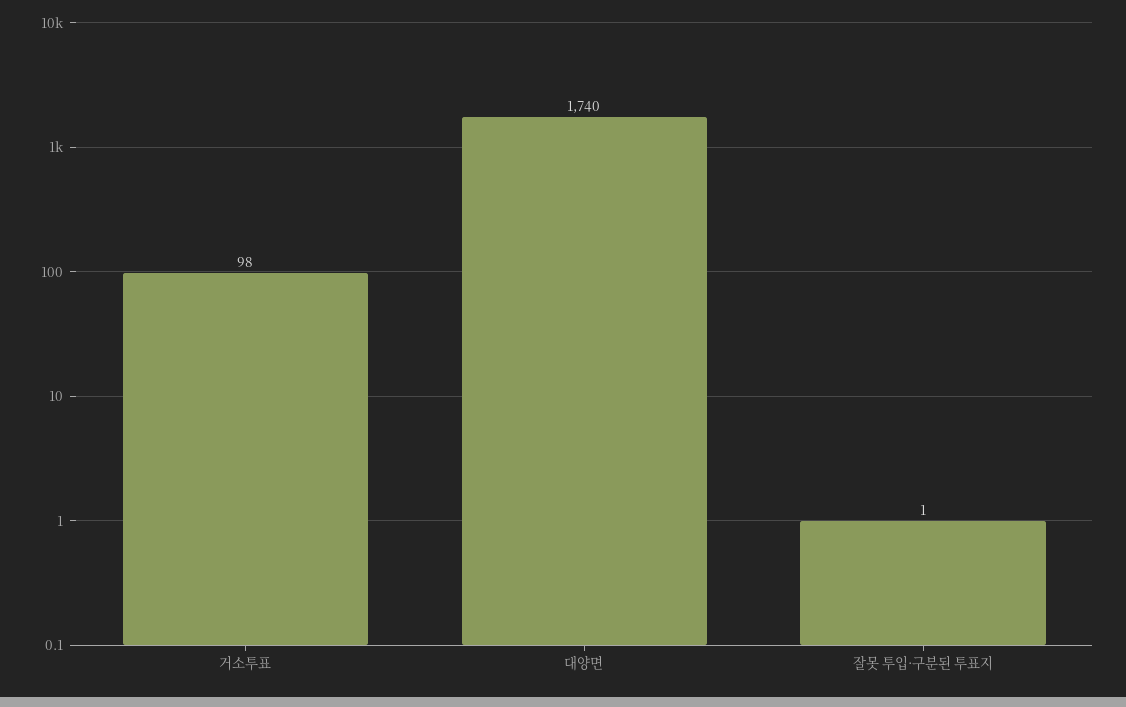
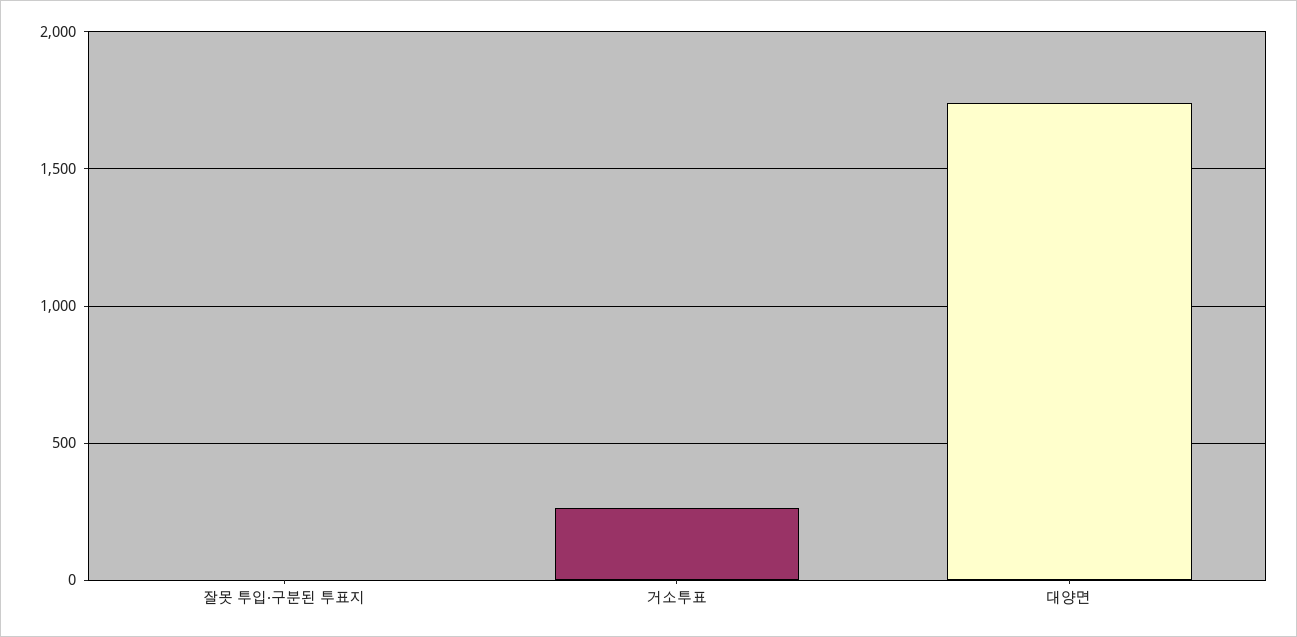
  {
-   "거소투표": 98,
+   "거소투표": 250,
    "대양면": 1740,
    "잘못 투입·구분된 투표지": 1
  }

